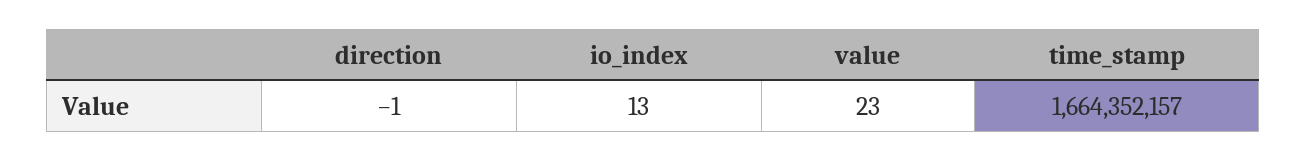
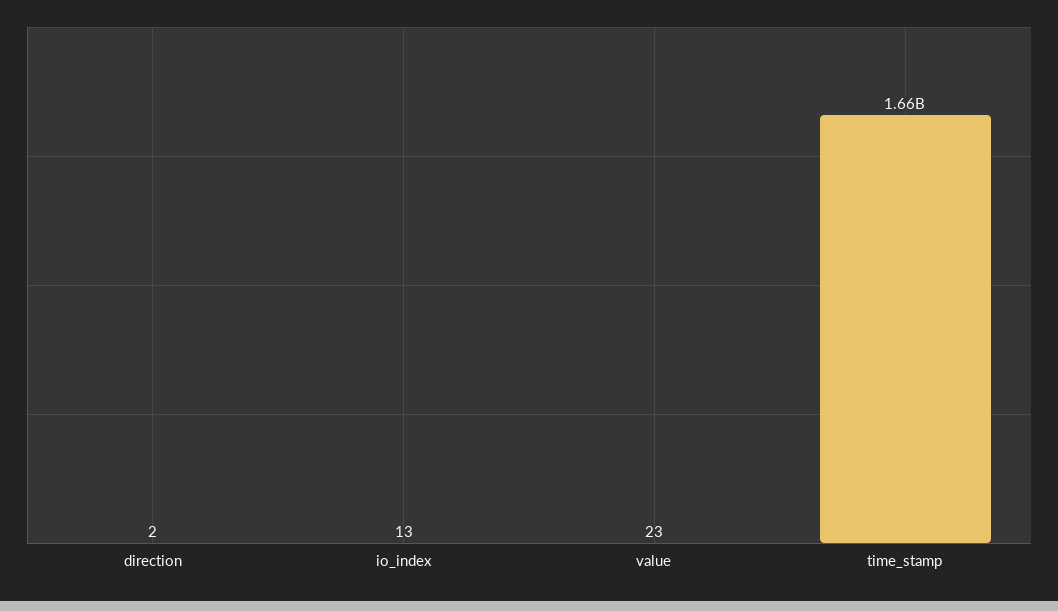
  {
-   "direction": -1,
+   "direction": 2,
    "io_index": 13,
    "value": 23,
    "time_stamp": 1664352157
  }

